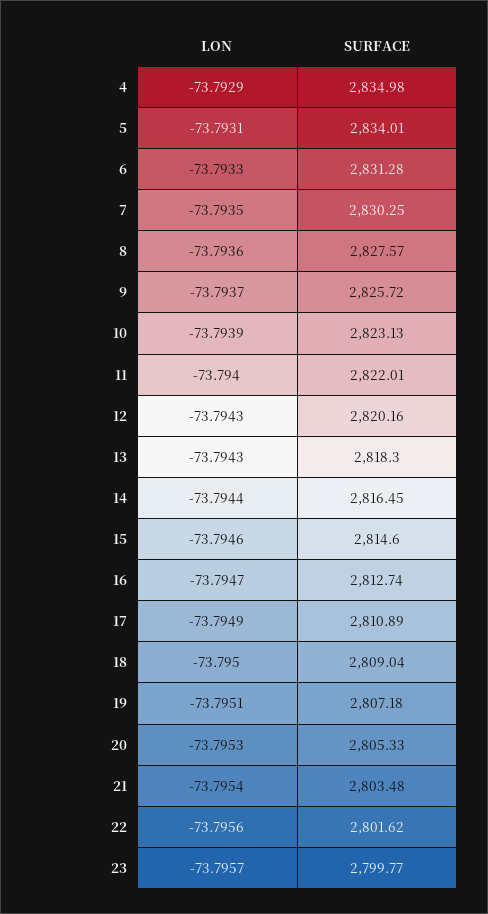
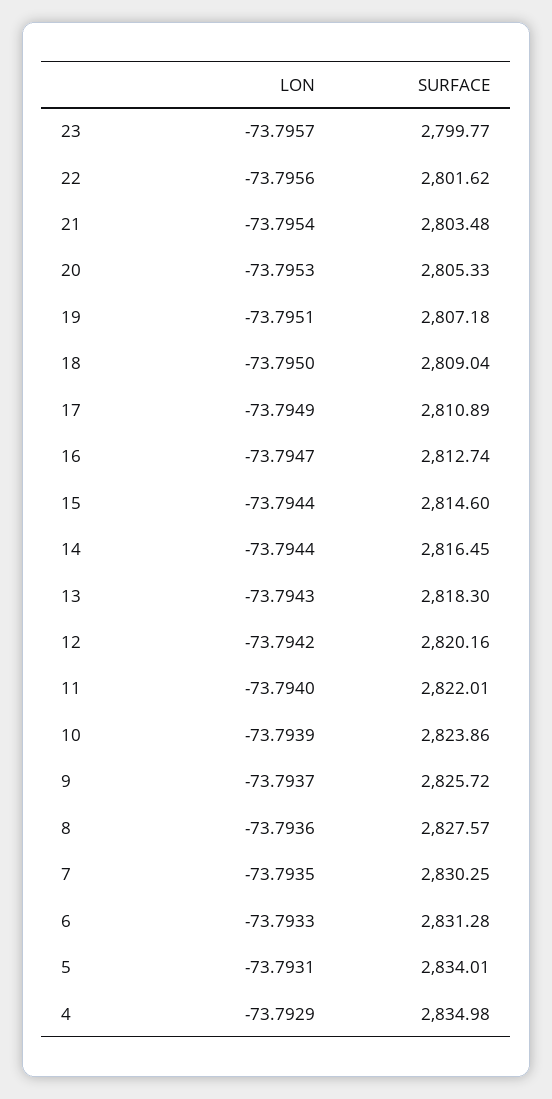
  {
    "LON": {
      "4": -73.7929,
      "5": -73.7931,
      "6": -73.7933,
      "7": -73.7935,
      "8": -73.7936,
      "9": -73.7937,
      "10": -73.7939,
      "11": -73.794,
-     "12": -73.7943,
+     "12": -73.7942,
      "13": -73.7943,
      "14": -73.7944,
-     "15": -73.7946,
+     "15": -73.7944,
      "16": -73.7947,
      "17": -73.7949,
      "18": -73.795,
      "19": -73.7951,
      "20": -73.7953,
      "21": -73.7954,
      "22": -73.7956,
      "23": -73.7957
    },
    "SURFACE": {
      "4": 2834.98,
      "5": 2834.01,
      "6": 2831.28,
      "7": 2830.25,
      "8": 2827.57,
      "9": 2825.72,
-     "10": 2823.13,
+     "10": 2823.86,
      "11": 2822.01,
      "12": 2820.16,
      "13": 2818.3,
      "14": 2816.45,
      "15": 2814.6,
      "16": 2812.74,
      "17": 2810.89,
      "18": 2809.04,
      "19": 2807.18,
      "20": 2805.33,
      "21": 2803.48,
      "22": 2801.62,
      "23": 2799.77
    }
  }

